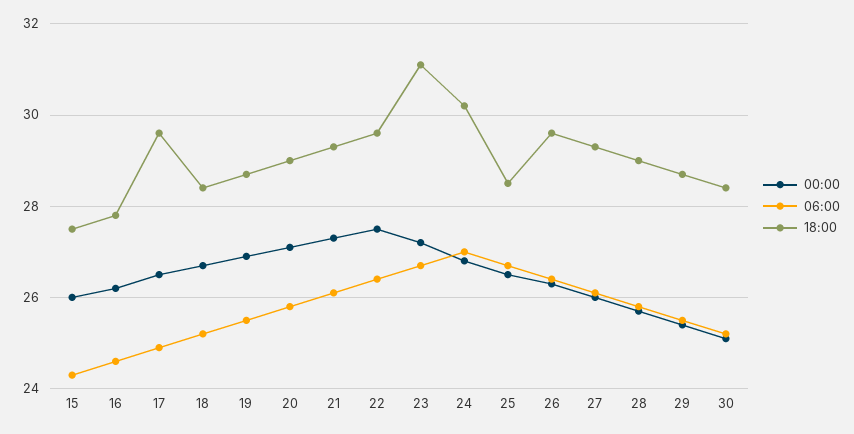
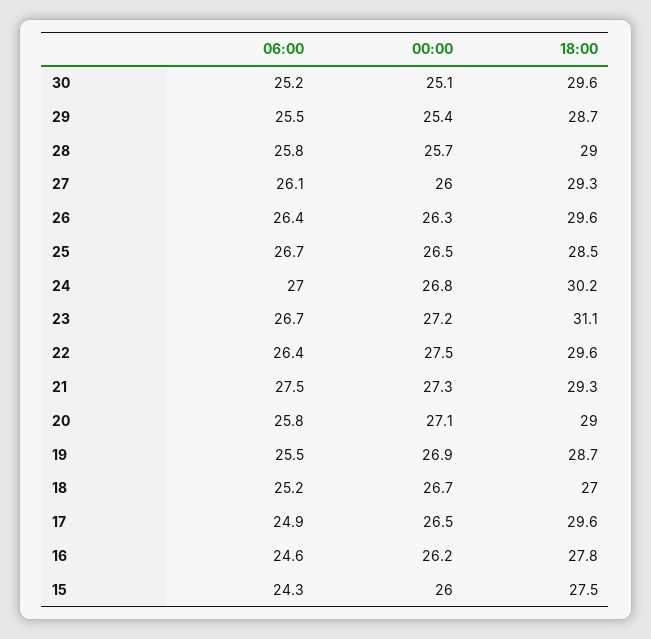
  {
    "00:00": {
      "15": 26,
      "16": 26.2,
      "17": 26.5,
      "18": 26.7,
      "19": 26.9,
      "20": 27.1,
      "21": 27.3,
      "22": 27.5,
      "23": 27.2,
      "24": 26.8,
      "25": 26.5,
      "26": 26.3,
      "27": 26,
      "28": 25.7,
      "29": 25.4,
      "30": 25.1
    },
    "06:00": {
      "15": 24.3,
      "16": 24.6,
      "17": 24.9,
      "18": 25.2,
      "19": 25.5,
      "20": 25.8,
-     "21": 26,
+     "21": 27.5,
      "22": 26.4,
      "23": 26.7,
      "24": 27,
      "25": 26.7,
      "26": 26.4,
      "27": 26.1,
      "28": 25.8,
      "29": 25.5,
      "30": 25.2
    },
    "18:00": {
      "15": 27.5,
      "16": 27.8,
      "17": 29.6,
-     "18": 28.5,
+     "18": 27,
      "19": 28.7,
      "20": 29,
      "21": 29.3,
      "22": 29.6,
      "23": 31.1,
      "24": 30.2,
      "25": 28.5,
      "26": 29.6,
      "27": 29.3,
      "28": 29,
      "29": 28.7,
-     "30": 28.5
+     "30": 29.6
    }
  }

